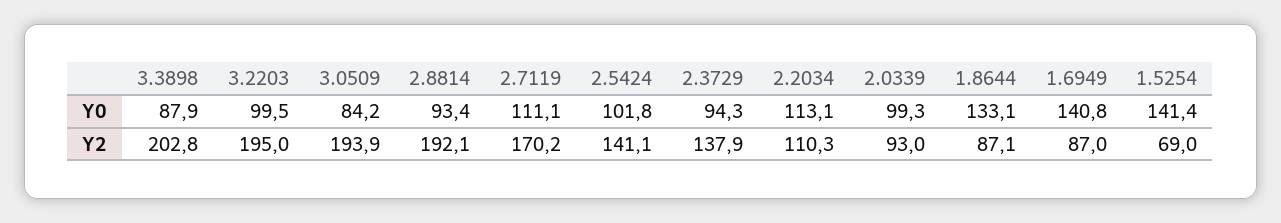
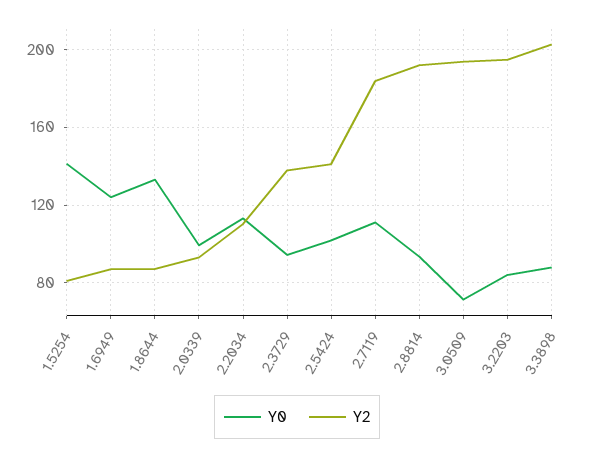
  {
    "Y0": {
      "3.3898": 87.9,
-     "3.2203": 99.5,
+     "3.2203": 85,
-     "3.0509": 84.2,
+     "3.0509": 70,
      "2.8814": 93.4,
      "2.7119": 111.1,
      "2.5424": 101.8,
      "2.3729": 94.3,
      "2.2034": 113.1,
      "2.0339": 99.3,
      "1.8644": 133.1,
-     "1.6949": 140.8,
+     "1.6949": 125,
      "1.5254": 141.4
    },
    "Y2": {
      "3.3898": 202.8,
      "3.2203": 195,
      "3.0509": 193.9,
      "2.8814": 192.1,
-     "2.7119": 170.2,
+     "2.7119": 185,
      "2.5424": 141.1,
      "2.3729": 137.9,
      "2.2034": 110.3,
      "2.0339": 93,
      "1.8644": 87.1,
      "1.6949": 87,
-     "1.5254": 69
+     "1.5254": 80
    }
  }

